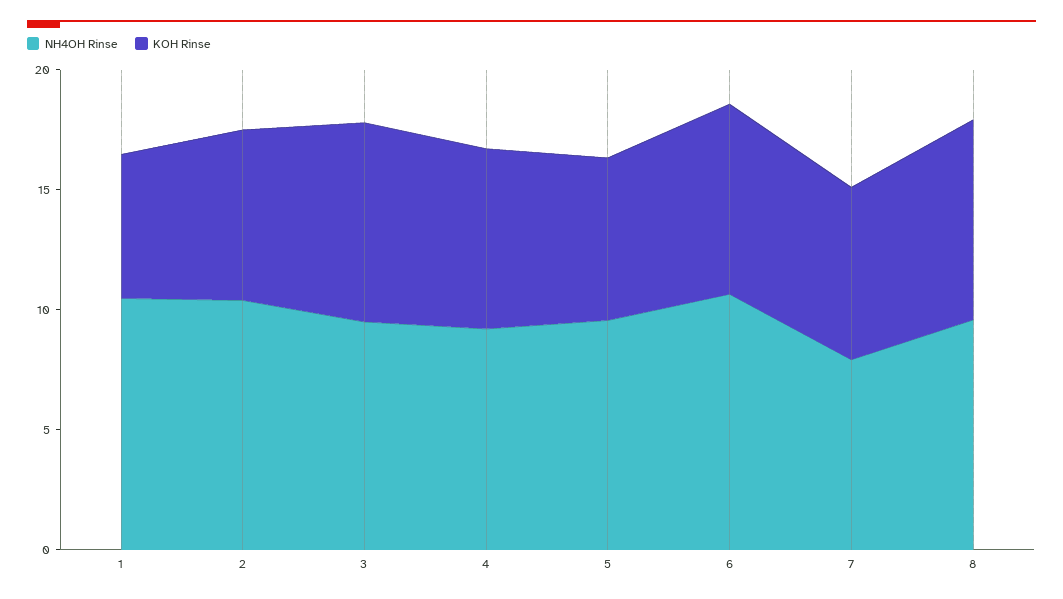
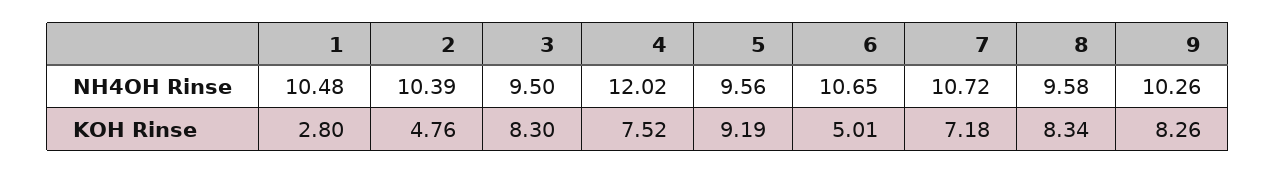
  {
    "NH4OH Rinse": {
      "1": 10.48,
      "2": 10.39,
      "3": 9.5,
-     "4": 9,
+     "4": 12.02,
      "5": 9.56,
      "6": 10.65,
-     "7": 8,
+     "7": 10.72,
-     "8": 9.58
+     "8": 9.58,
+     "9": 10.26
    },
    "KOH Rinse": {
-     "1": 6,
+     "1": 2.8,
-     "2": 7,
+     "2": 4.76,
      "3": 8.3,
      "4": 7.52,
-     "5": 7,
+     "5": 9.19,
-     "6": 8,
+     "6": 5.01,
      "7": 7.18,
-     "8": 8.34
+     "8": 8.34,
+     "9": 8.26
    }
  }

